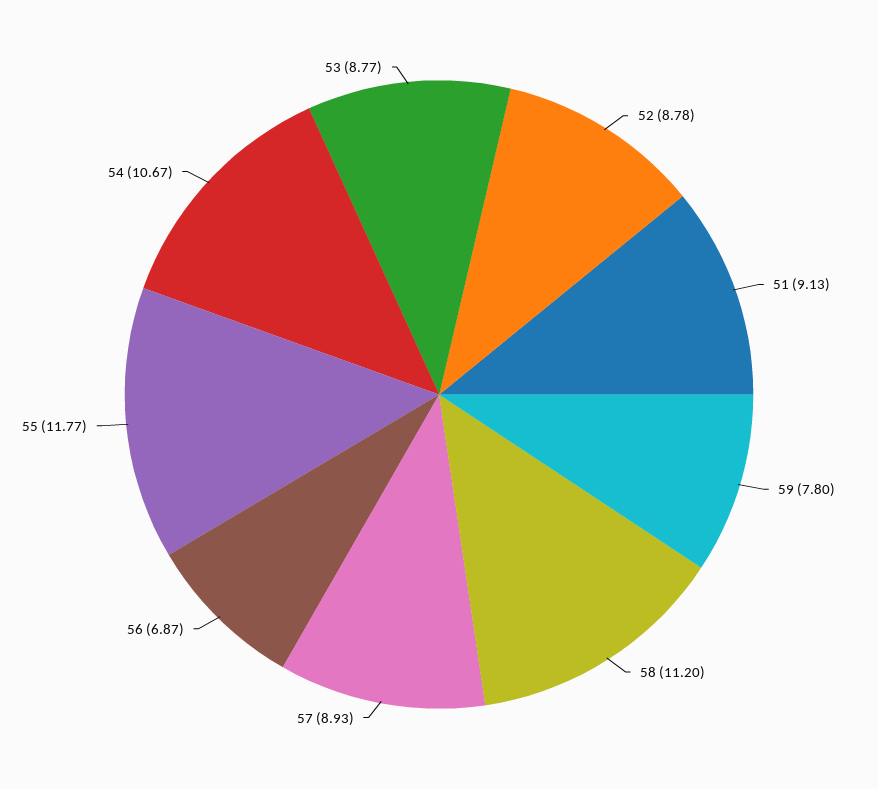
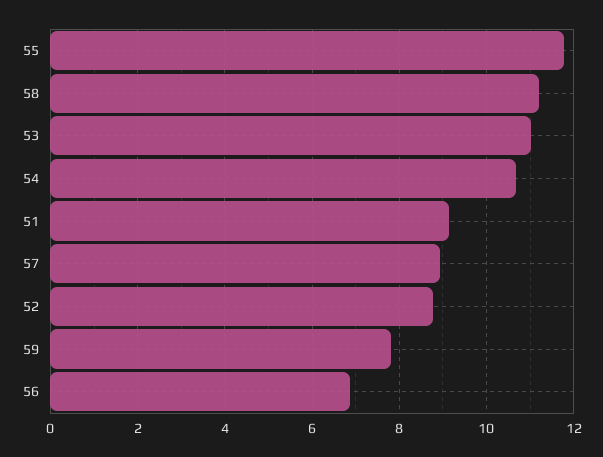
  {
    "52": 8.78,
    "51": 9.13,
    "59": 7.8,
    "58": 11.2,
    "57": 8.93,
    "56": 6.87,
    "55": 11.77,
    "54": 10.67,
-   "53": 8.77
+   "53": 11
  }

